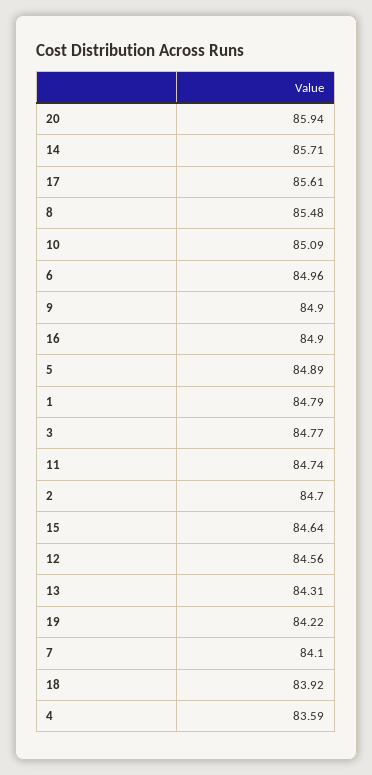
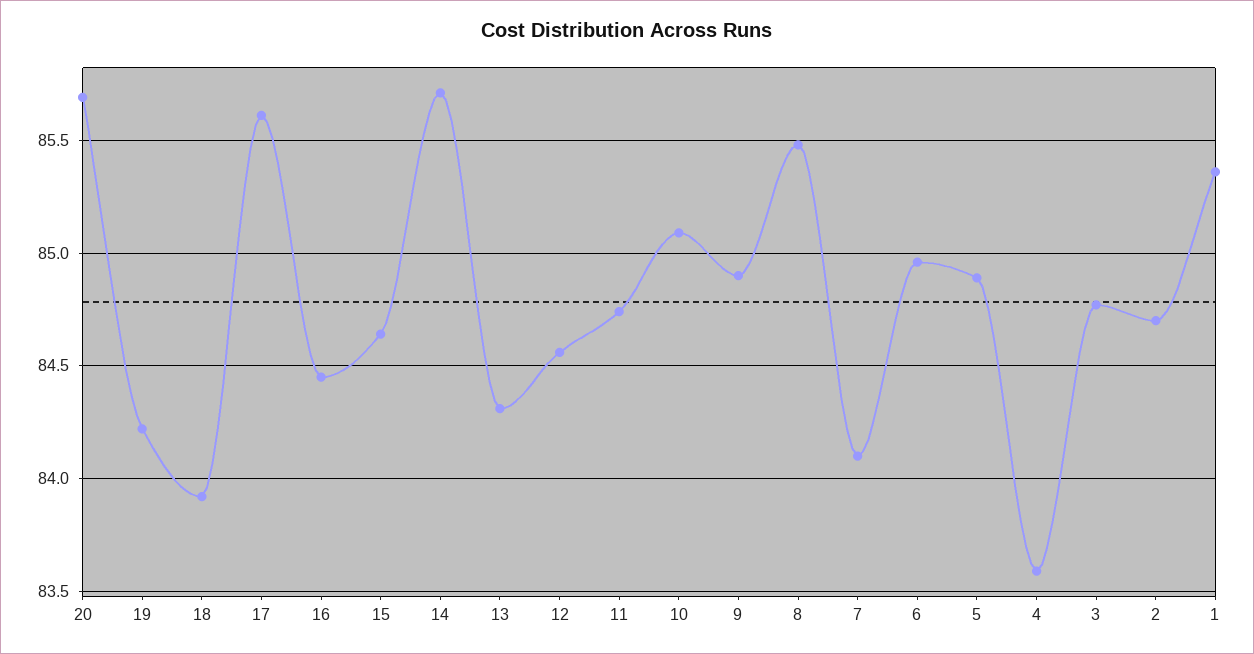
  {
-   "20": 85.94,
+   "20": 85.7,
    "14": 85.71,
    "17": 85.61,
    "8": 85.48,
    "10": 85.09,
    "6": 84.96,
    "9": 84.9,
-   "16": 84.9,
+   "16": 84.45,
    "5": 84.89,
-   "1": 84.79,
+   "1": 85.35,
    "3": 84.77,
    "11": 84.74,
    "2": 84.7,
    "15": 84.64,
    "12": 84.56,
    "13": 84.31,
    "19": 84.22,
    "7": 84.1,
    "18": 83.92,
    "4": 83.59
  }

